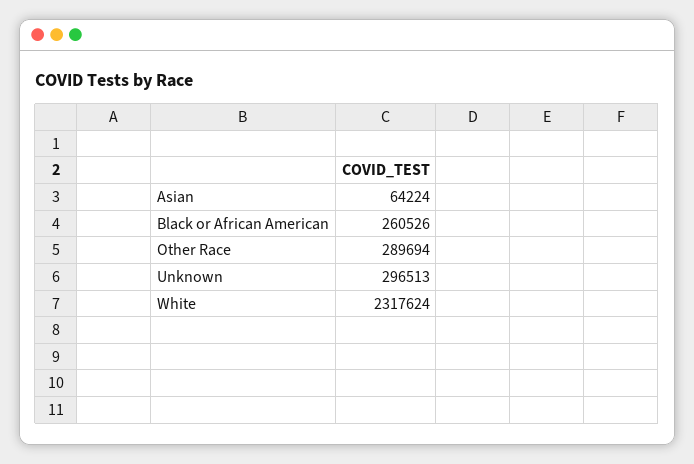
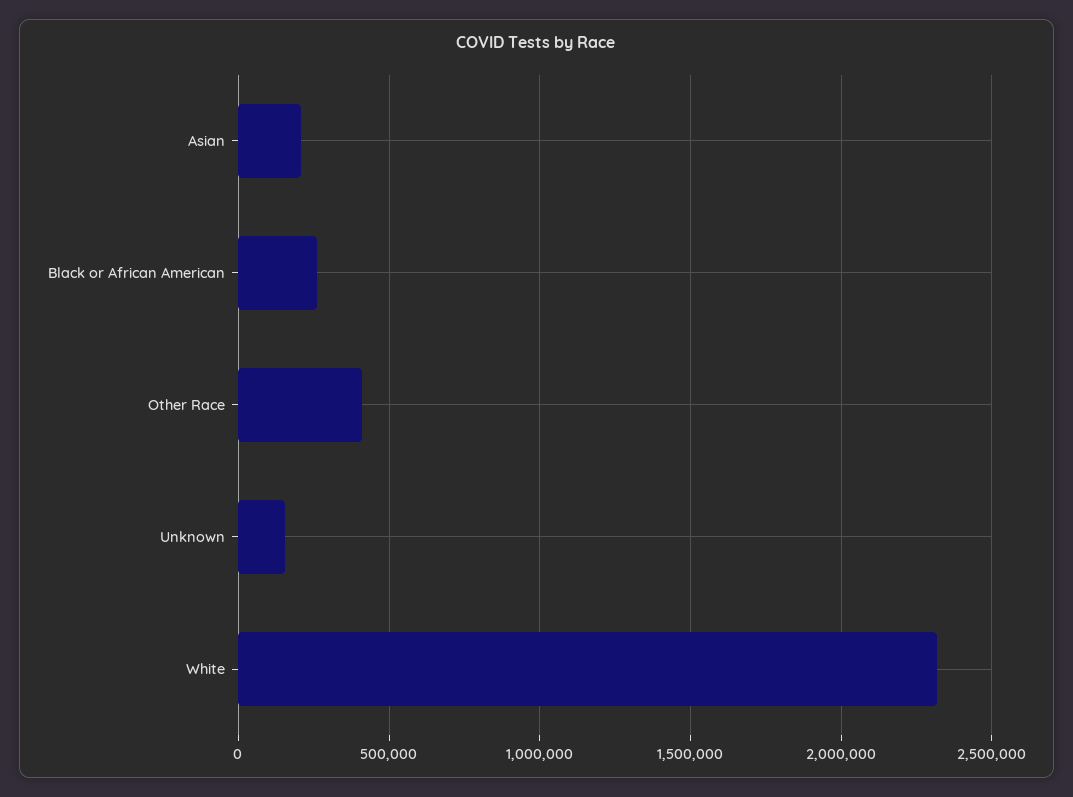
  {
-   "Asian": 64224,
+   "Asian": 200000,
    "Black or African American": 260526,
-   "Other Race": 289694,
+   "Other Race": 400000,
-   "Unknown": 296513,
+   "Unknown": 150000,
    "White": 2317624
  }

